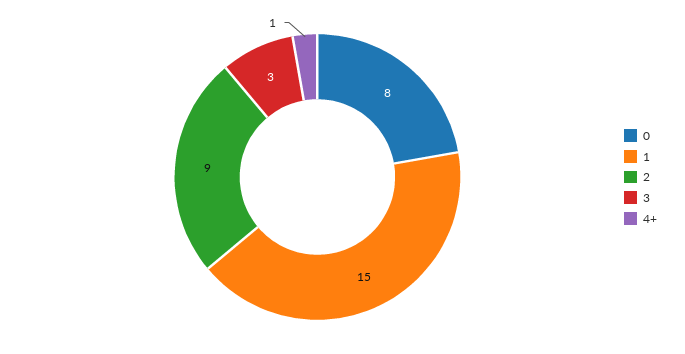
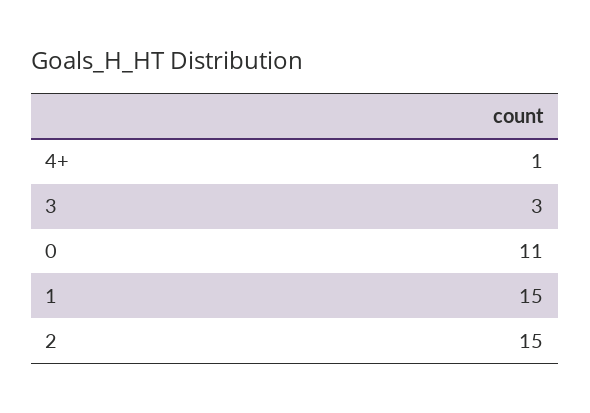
  {
-   "0": 8,
+   "0": 11,
    "1": 15,
-   "2": 9,
+   "2": 15,
    "3": 3,
    "4+": 1
  }

